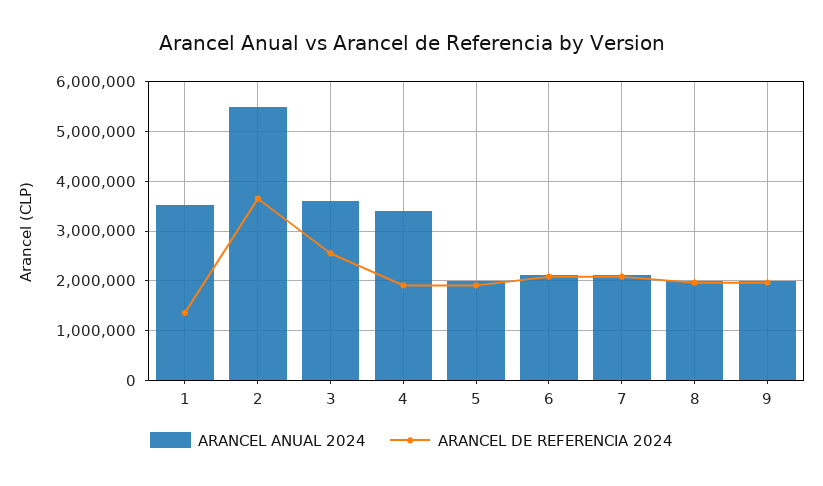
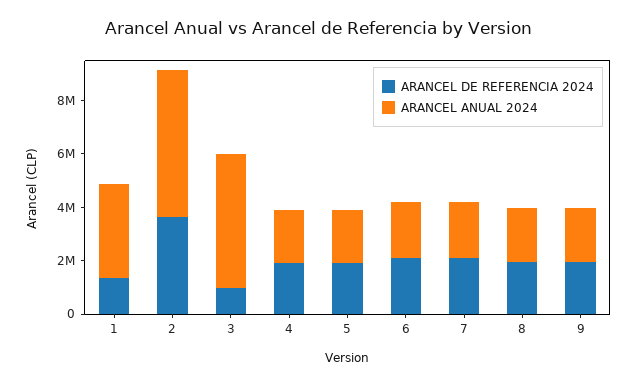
  {
    "ARANCEL ANUAL 2024": {
      "1": 3600000,
      "2": 5400000,
-     "3": 3600000,
+     "3": 5000000,
-     "4": 3400000,
+     "4": 2000000,
      "5": 2000000,
      "6": 2200000,
      "7": 2200000,
      "8": 2000000,
      "9": 2000000
    },
    "ARANCEL DE REFERENCIA 2024": {
      "1": 1400000,
      "2": 3600000,
-     "3": 2600000,
+     "3": 1000000,
      "4": 2000000,
      "5": 2000000,
      "6": 2000000,
      "7": 2000000,
      "8": 2000000,
      "9": 2000000
    }
  }

